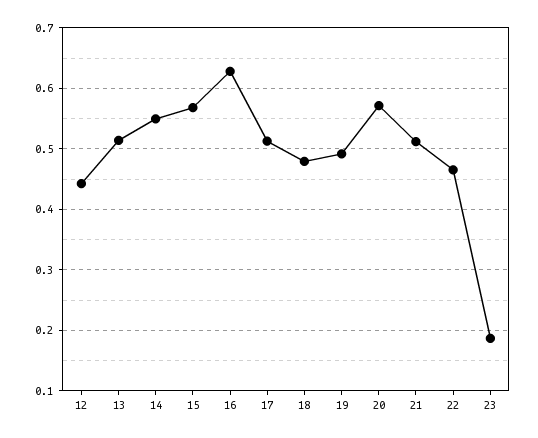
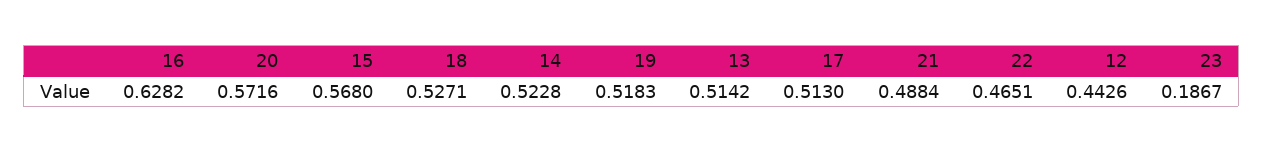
  {
    "12": 0.4426,
    "13": 0.5142,
-   "14": 0.55,
+   "14": 0.5228,
    "15": 0.568,
    "16": 0.6282,
    "17": 0.513,
-   "18": 0.48,
+   "18": 0.5271,
-   "19": 0.49,
+   "19": 0.5183,
    "20": 0.5716,
-   "21": 0.51,
+   "21": 0.4884,
    "22": 0.4651,
    "23": 0.1867
  }

